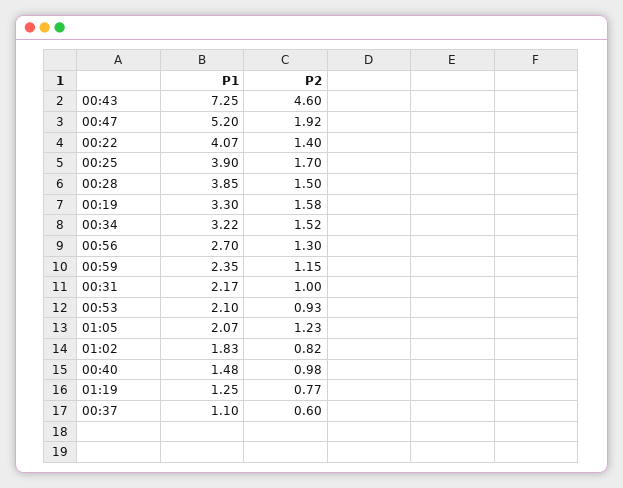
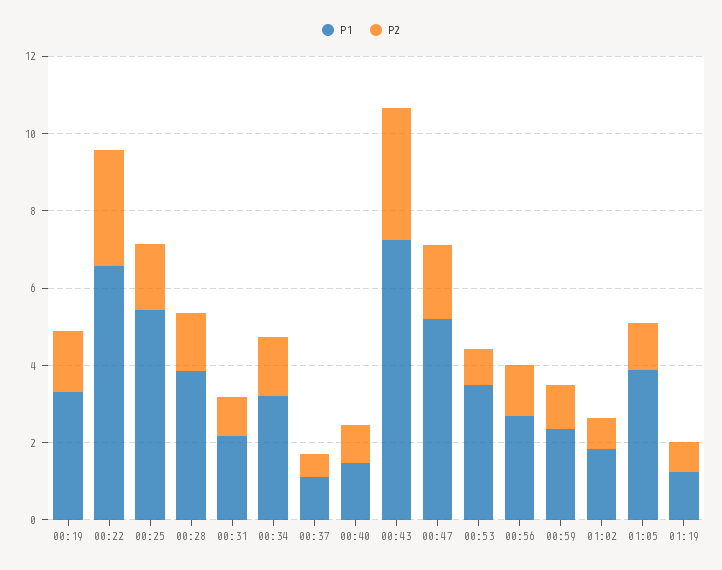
  {
    "P1": {
      "00:43": 7.25,
      "00:47": 5.2,
-     "00:22": 4.07,
+     "00:22": 6.5,
-     "00:25": 3.9,
+     "00:25": 5.5,
      "00:28": 3.85,
      "00:19": 3.3,
      "00:34": 3.22,
      "00:56": 2.7,
      "00:59": 2.35,
      "00:31": 2.17,
-     "00:53": 2.1,
+     "00:53": 3.5,
-     "01:05": 2.07,
+     "01:05": 4,
      "01:02": 1.83,
      "00:40": 1.48,
      "01:19": 1.25,
      "00:37": 1.1
    },
    "P2": {
-     "00:43": 4.6,
+     "00:43": 3.5,
      "00:47": 1.92,
-     "00:22": 1.4,
+     "00:22": 3,
      "00:25": 1.7,
      "00:28": 1.5,
      "00:19": 1.58,
      "00:34": 1.52,
      "00:56": 1.3,
      "00:59": 1.15,
      "00:31": 1,
      "00:53": 0.93,
      "01:05": 1.23,
      "01:02": 0.82,
      "00:40": 0.98,
      "01:19": 0.77,
      "00:37": 0.6
    }
  }

